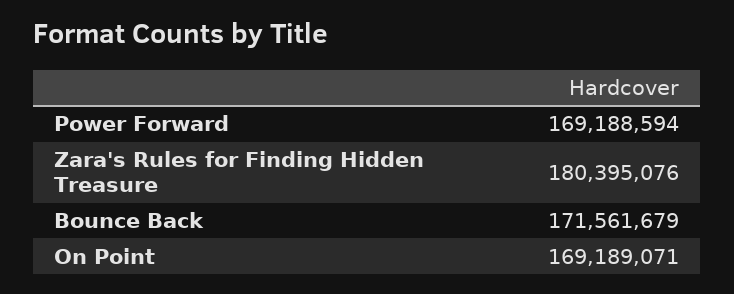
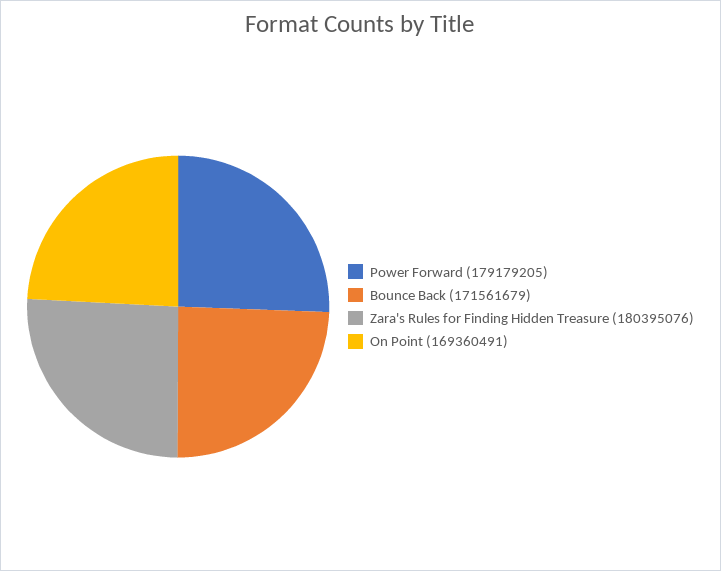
  {
-   "Power Forward": 169188594,
+   "Power Forward": 179179205,
    "Zara's Rules for Finding Hidden Treasure": 180395076,
    "Bounce Back": 171561679,
-   "On Point": 169189071
+   "On Point": 169360491
  }

